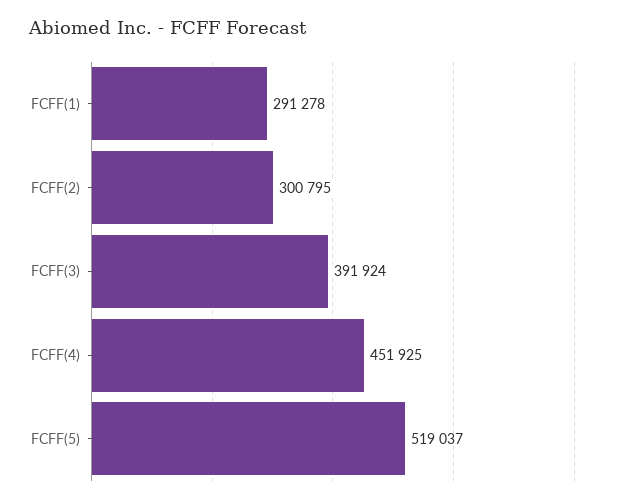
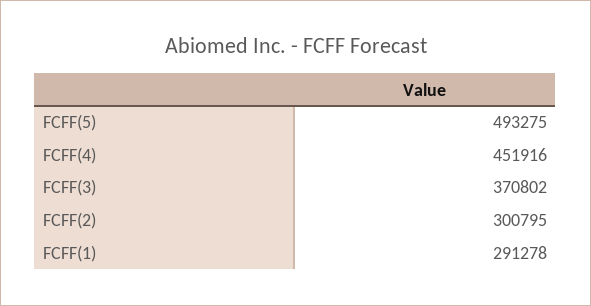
  {
    "FCFF(1)": 291278,
    "FCFF(2)": 300795,
-   "FCFF(3)": 391924,
+   "FCFF(3)": 370802,
-   "FCFF(4)": 451925,
+   "FCFF(4)": 451916,
-   "FCFF(5)": 519037
+   "FCFF(5)": 493275
  }

